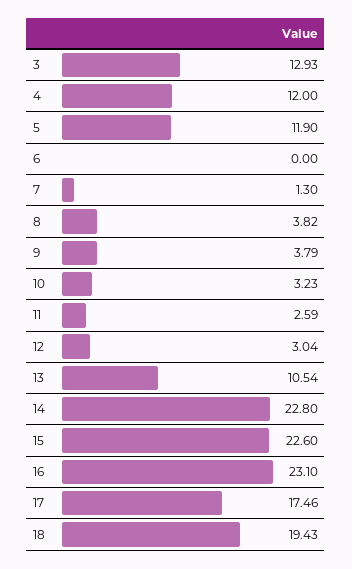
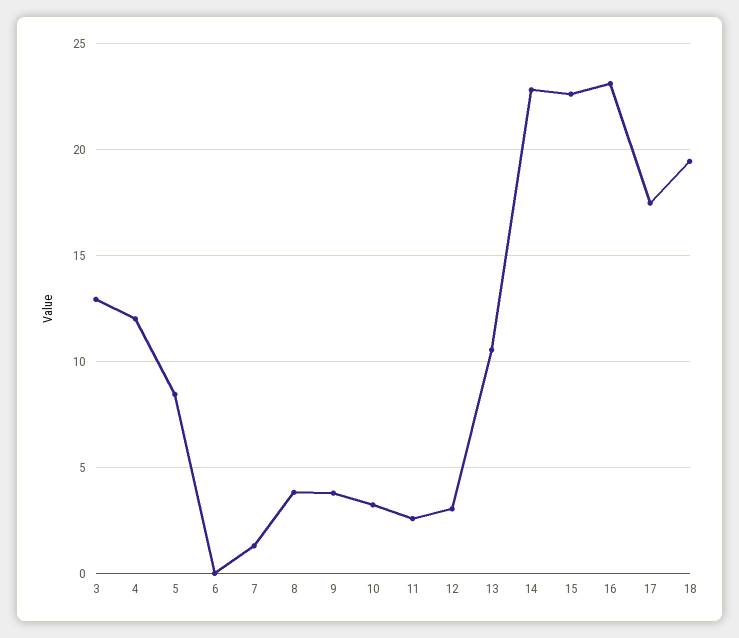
  {
    "3": 12.93,
    "4": 12,
-   "5": 11.9,
+   "5": 8.5,
    "6": 0,
    "7": 1.3,
    "8": 3.82,
    "9": 3.79,
    "10": 3.23,
    "11": 2.59,
    "12": 3.04,
    "13": 10.54,
    "14": 22.8,
    "15": 22.6,
    "16": 23.1,
    "17": 17.46,
    "18": 19.43
  }

